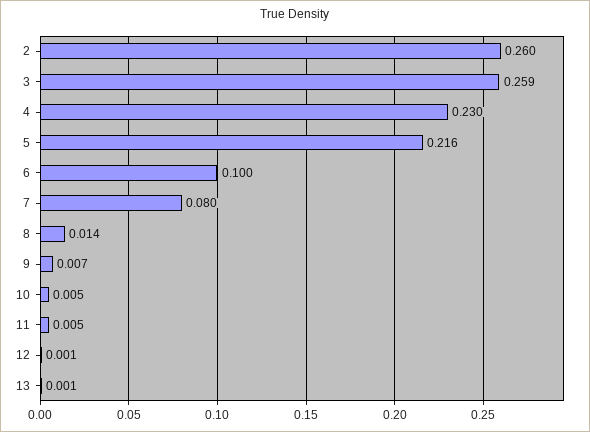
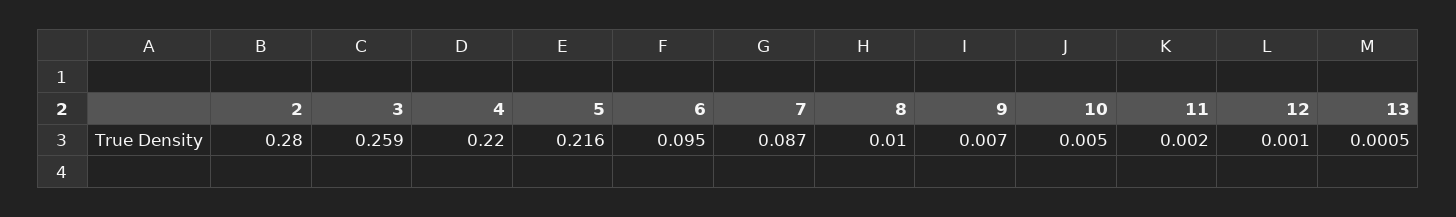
  {
-   "2": 0.26,
+   "2": 0.28,
    "3": 0.259,
-   "4": 0.23,
+   "4": 0.22,
    "5": 0.216,
-   "6": 0.1,
+   "6": 0.095,
-   "7": 0.08,
+   "7": 0.087,
-   "8": 0.014,
+   "8": 0.01,
    "9": 0.007,
    "10": 0.005,
-   "11": 0.005,
+   "11": 0.002,
    "12": 0.001,
    "13": 0.0005
  }

